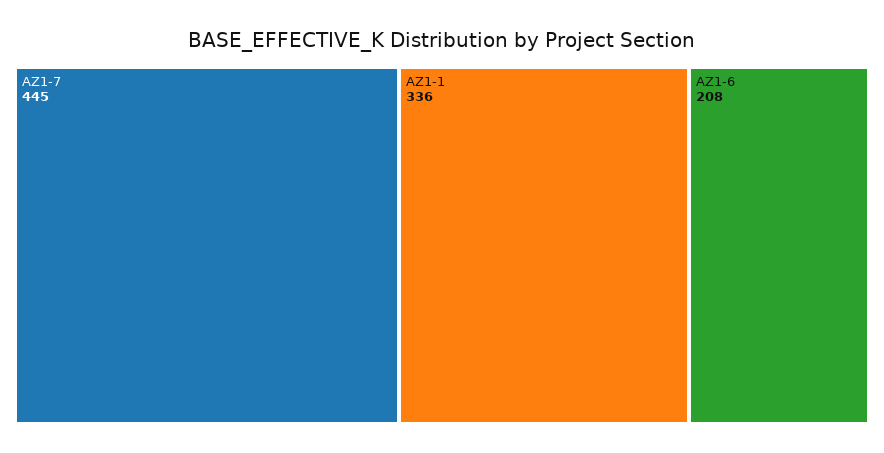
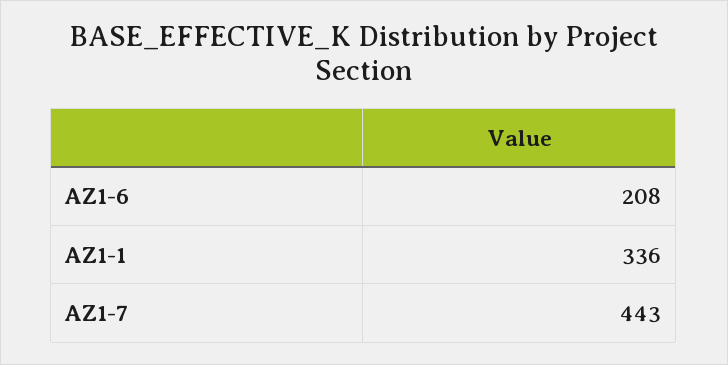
  {
-   "AZ1-7": 445,
+   "AZ1-7": 443,
    "AZ1-1": 336,
    "AZ1-6": 208
  }

